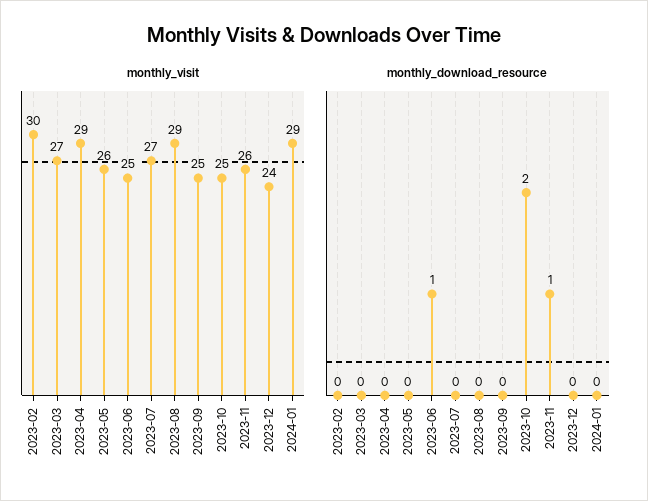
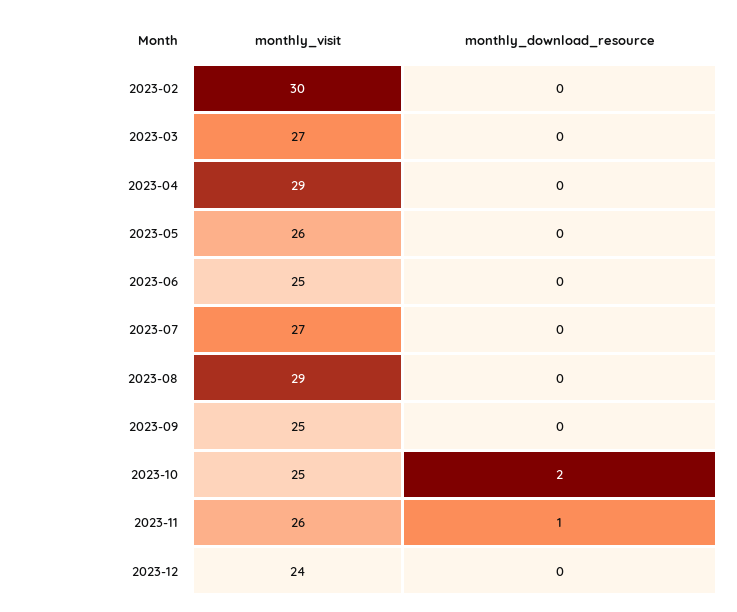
  {
    "monthly_visit": {
      "2023-02": 30,
      "2023-03": 27,
      "2023-04": 29,
      "2023-05": 26,
      "2023-06": 25,
      "2023-07": 27,
      "2023-08": 29,
      "2023-09": 25,
      "2023-10": 25,
      "2023-11": 26,
-     "2023-12": 24,
+     "2023-12": 24
-     "2024-01": 29
    },
    "monthly_download_resource": {
      "2023-02": 0,
      "2023-03": 0,
      "2023-04": 0,
      "2023-05": 0,
-     "2023-06": 1,
+     "2023-06": 0,
      "2023-07": 0,
      "2023-08": 0,
      "2023-09": 0,
      "2023-10": 2,
      "2023-11": 1,
-     "2023-12": 0,
+     "2023-12": 0
-     "2024-01": 0
    }
  }

